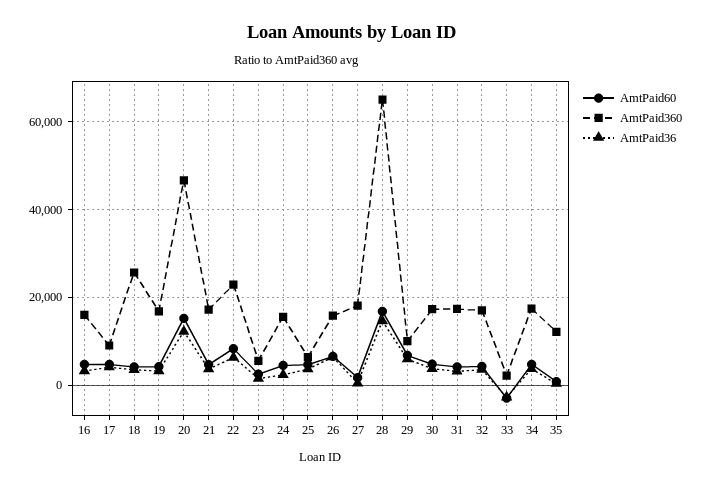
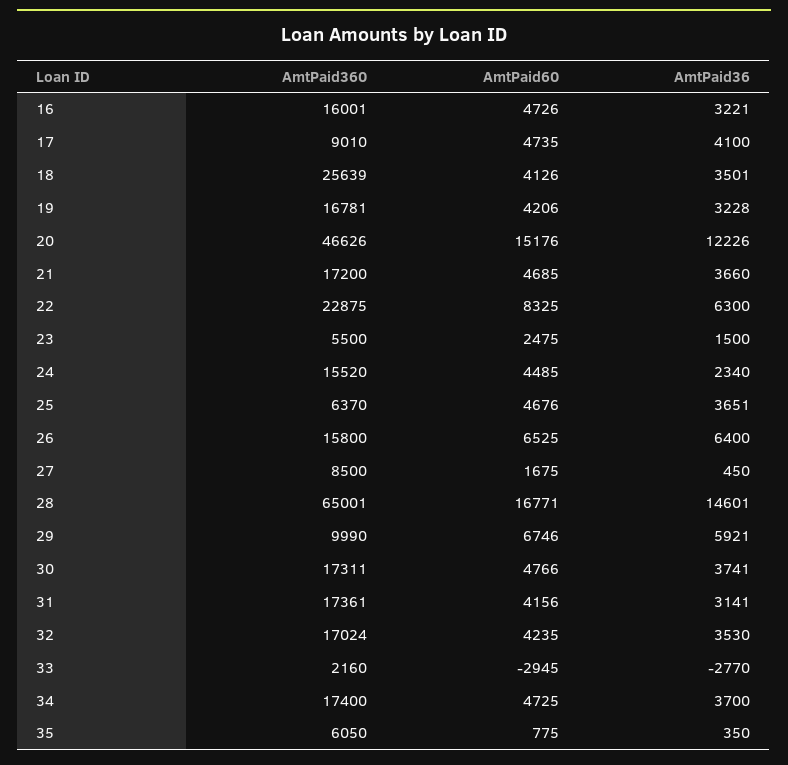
  {
    "AmtPaid60": {
      "16": 4726,
      "17": 4735,
      "18": 4126,
      "19": 4206,
      "20": 15176,
      "21": 4685,
      "22": 8325,
      "23": 2475,
      "24": 4485,
      "25": 4676,
      "26": 6525,
      "27": 1675,
      "28": 16771,
      "29": 6746,
      "30": 4766,
      "31": 4156,
      "32": 4235,
      "33": -2945,
      "34": 4725,
      "35": 775
    },
    "AmtPaid360": {
      "16": 16001,
      "17": 9010,
      "18": 25639,
      "19": 16781,
      "20": 46626,
      "21": 17200,
      "22": 22875,
      "23": 5500,
      "24": 15520,
      "25": 6370,
      "26": 15800,
-     "27": 18000,
+     "27": 8500,
      "28": 65001,
      "29": 9990,
      "30": 17311,
      "31": 17361,
      "32": 17024,
      "33": 2160,
      "34": 17400,
-     "35": 12000
+     "35": 6050
    },
    "AmtPaid36": {
      "16": 3221,
      "17": 4100,
      "18": 3501,
      "19": 3228,
      "20": 12226,
      "21": 3660,
      "22": 6300,
      "23": 1500,
      "24": 2340,
      "25": 3651,
      "26": 6400,
      "27": 450,
      "28": 14601,
      "29": 5921,
      "30": 3741,
      "31": 3141,
      "32": 3530,
      "33": -2770,
      "34": 3700,
      "35": 350
    }
  }

